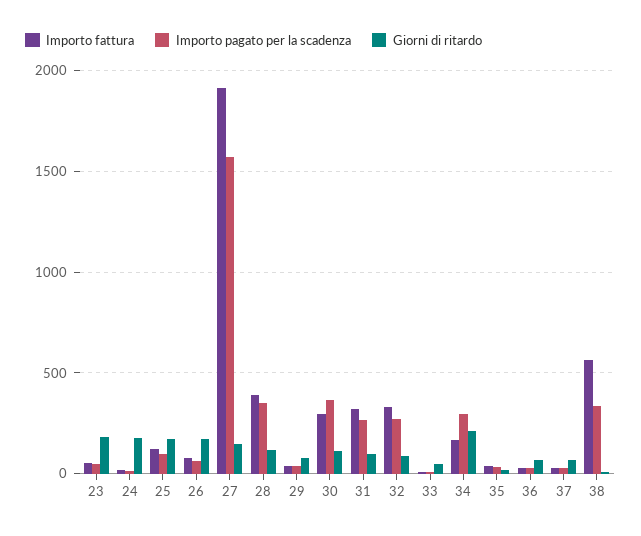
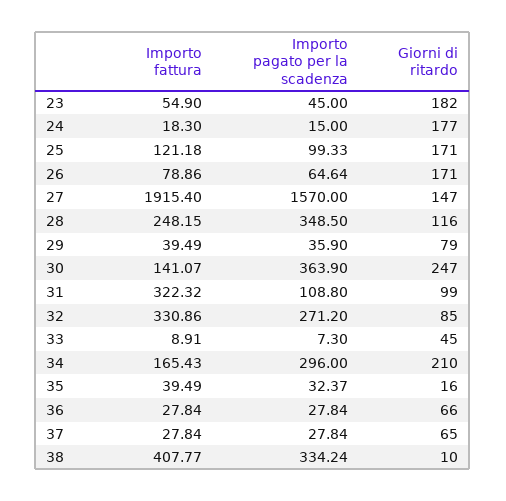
  {
    "Importo fattura": {
      "23": 54.9,
      "24": 18.3,
      "25": 121.18,
      "26": 78.86,
      "27": 1915.4,
-     "28": 400,
+     "28": 248.15,
      "29": 39.49,
-     "30": 300,
+     "30": 141.07,
      "31": 322.32,
      "32": 330.86,
      "33": 8.91,
      "34": 165.43,
      "35": 39.49,
      "36": 27.84,
      "37": 27.84,
-     "38": 550
+     "38": 407.77
    },
    "Importo pagato per la scadenza": {
      "23": 45,
      "24": 15,
      "25": 99.33,
      "26": 64.64,
      "27": 1570,
      "28": 348.5,
      "29": 35.9,
      "30": 363.9,
-     "31": 250,
+     "31": 108.8,
      "32": 271.2,
      "33": 7.3,
      "34": 296,
      "35": 32.37,
      "36": 27.84,
      "37": 27.84,
      "38": 334.24
    },
    "Giorni di ritardo": {
      "23": 182,
      "24": 177,
      "25": 171,
      "26": 171,
      "27": 147,
      "28": 116,
      "29": 79,
-     "30": 100,
+     "30": 247,
      "31": 99,
      "32": 85,
      "33": 45,
      "34": 210,
      "35": 16,
      "36": 66,
      "37": 65,
      "38": 10
    }
  }

